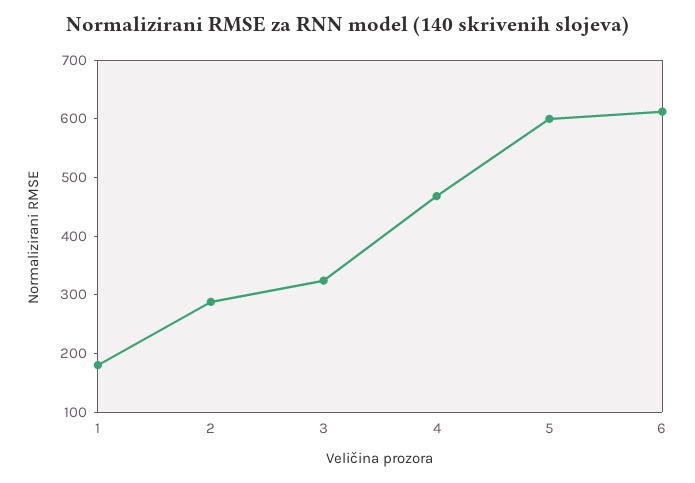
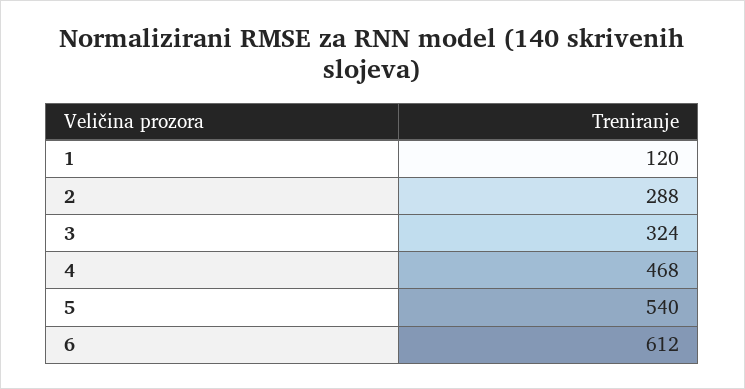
  {
-   "1": 180,
+   "1": 120,
    "2": 288,
    "3": 324,
    "4": 468,
-   "5": 600,
+   "5": 540,
    "6": 612
  }

